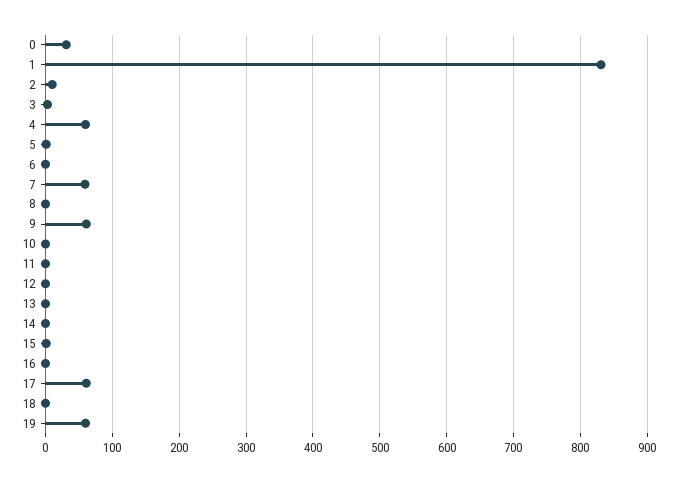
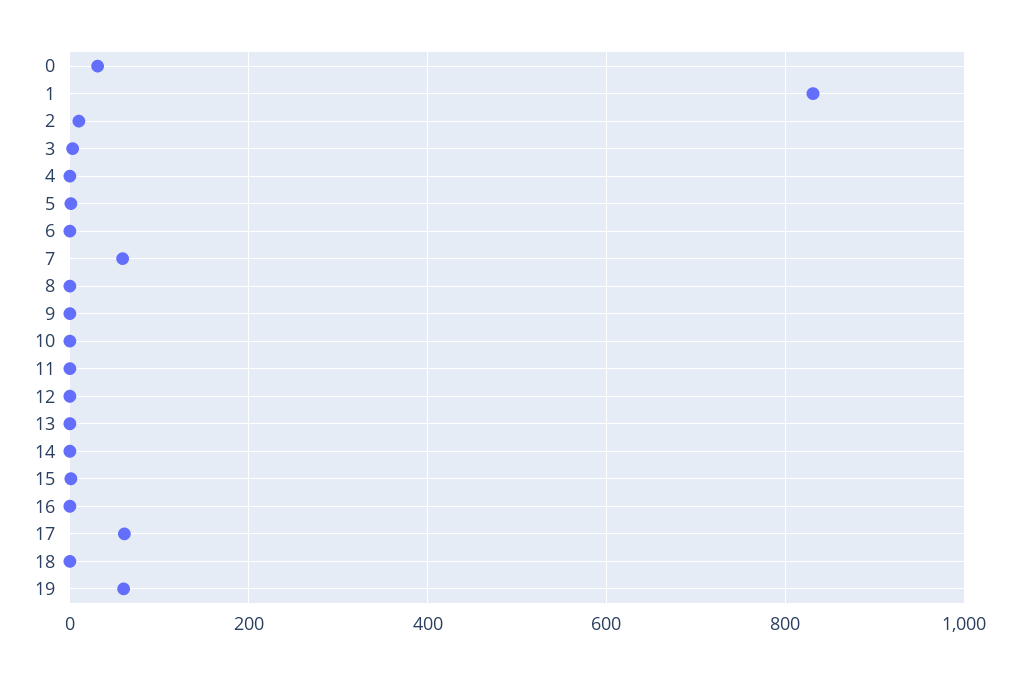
  {
    "0": 30,
    "1": 830,
    "2": 10,
    "3": 0,
-   "4": 60,
+   "4": 0,
    "5": 0,
    "6": 0,
    "7": 60,
    "8": 0,
-   "9": 60,
+   "9": 0,
    "10": 0,
    "11": 0,
    "12": 0,
    "13": 0,
    "14": 0,
    "15": 0,
    "16": 0,
    "17": 60,
    "18": 0,
    "19": 60
  }

